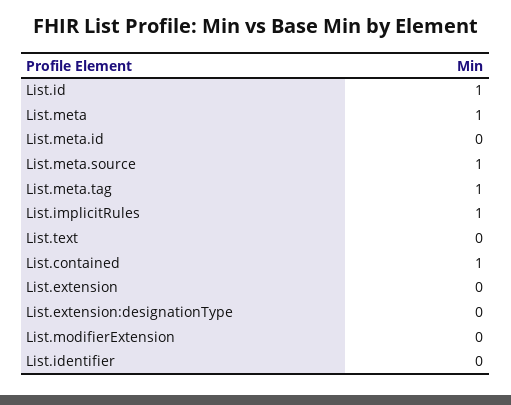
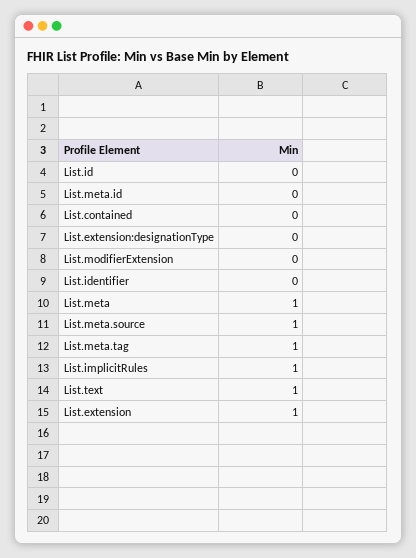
  {
-   "List.id": 1,
+   "List.id": 0,
    "List.meta": 1,
    "List.meta.id": 0,
    "List.meta.source": 1,
    "List.meta.tag": 1,
    "List.implicitRules": 1,
-   "List.text": 0,
+   "List.text": 1,
-   "List.contained": 1,
+   "List.contained": 0,
-   "List.extension": 0,
+   "List.extension": 1,
    "List.extension:designationType": 0,
    "List.modifierExtension": 0,
    "List.identifier": 0
  }

